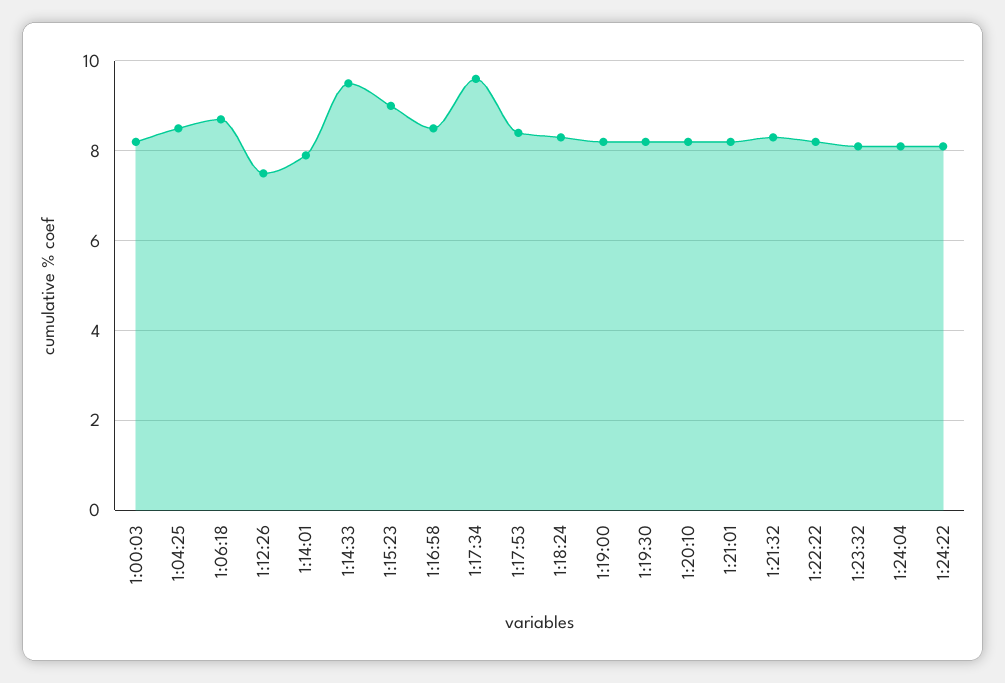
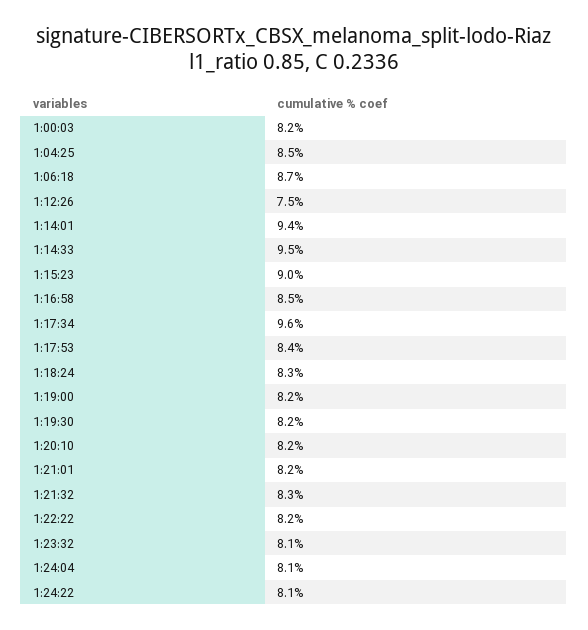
  {
    "1:00:03": 8.2,
    "1:04:25": 8.5,
    "1:06:18": 8.7,
    "1:12:26": 7.5,
-   "1:14:01": 8,
+   "1:14:01": 9.4,
    "1:14:33": 9.5,
    "1:15:23": 9,
    "1:16:58": 8.5,
    "1:17:34": 9.6,
    "1:17:53": 8.4,
    "1:18:24": 8.3,
    "1:19:00": 8.2,
    "1:19:30": 8.2,
    "1:20:10": 8.2,
    "1:21:01": 8.2,
    "1:21:32": 8.3,
    "1:22:22": 8.2,
    "1:23:32": 8.1,
    "1:24:04": 8.1,
    "1:24:22": 8.1
  }

